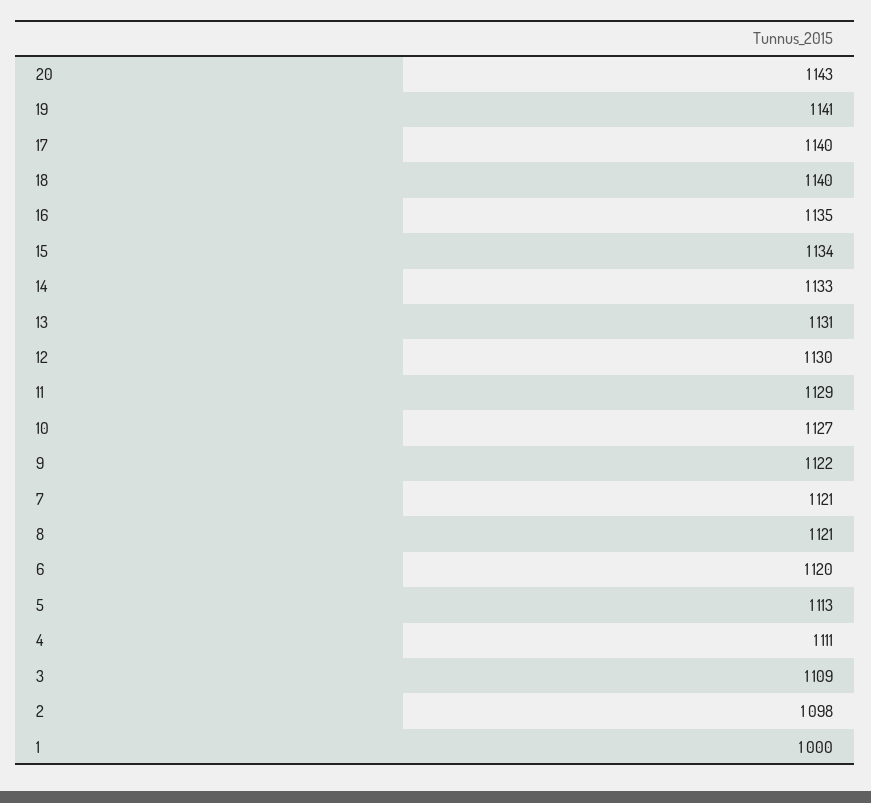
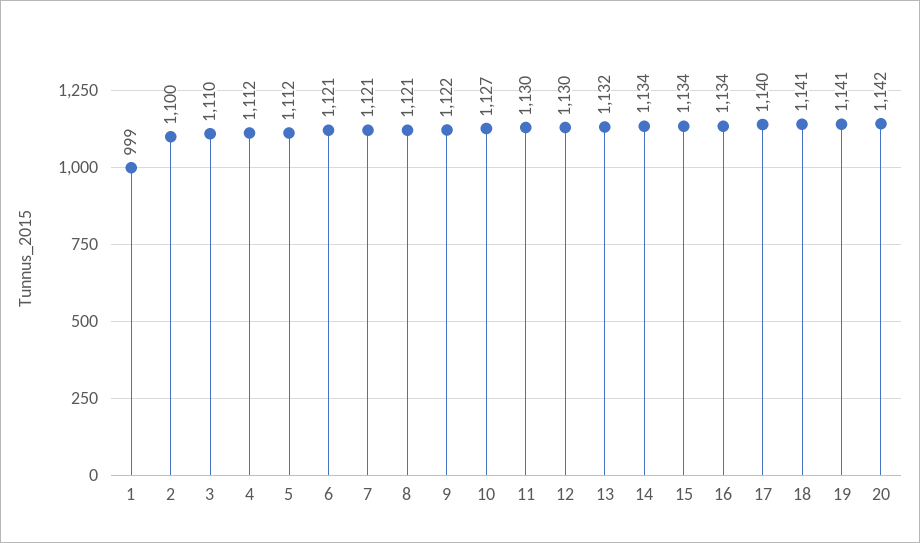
  {
-   "20": 1143,
+   "20": 1142,
    "19": 1141,
    "17": 1140,
-   "18": 1140,
+   "18": 1141,
-   "16": 1135,
+   "16": 1134,
    "15": 1134,
-   "14": 1133,
+   "14": 1134,
-   "13": 1131,
+   "13": 1132,
    "12": 1130,
-   "11": 1129,
+   "11": 1130,
    "10": 1127,
    "9": 1122,
    "7": 1121,
    "8": 1121,
-   "6": 1120,
+   "6": 1121,
-   "5": 1113,
+   "5": 1112,
-   "4": 1111,
+   "4": 1112,
-   "3": 1109,
+   "3": 1110,
-   "2": 1098,
+   "2": 1100,
-   "1": 1000
+   "1": 999
  }

